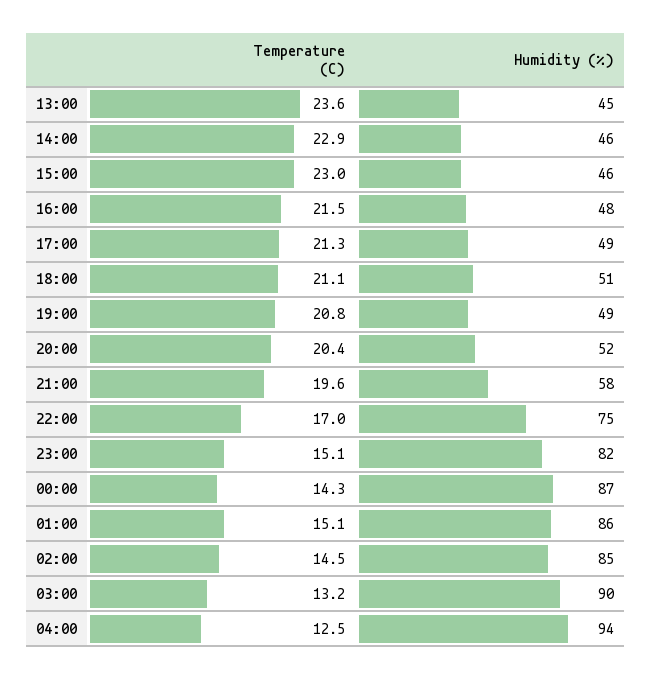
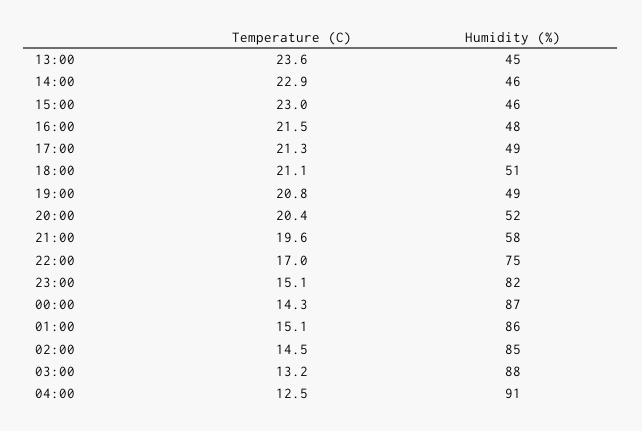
  {
    "Temperature (C)": {
      "13:00": 23.6,
      "14:00": 22.9,
      "15:00": 23,
      "16:00": 21.5,
      "17:00": 21.3,
      "18:00": 21.1,
      "19:00": 20.8,
      "20:00": 20.4,
      "21:00": 19.6,
      "22:00": 17,
      "23:00": 15.1,
      "00:00": 14.3,
      "01:00": 15.1,
      "02:00": 14.5,
      "03:00": 13.2,
      "04:00": 12.5
    },
    "Humidity (%)": {
      "13:00": 45,
      "14:00": 46,
      "15:00": 46,
      "16:00": 48,
      "17:00": 49,
      "18:00": 51,
      "19:00": 49,
      "20:00": 52,
      "21:00": 58,
      "22:00": 75,
      "23:00": 82,
      "00:00": 87,
      "01:00": 86,
      "02:00": 85,
-     "03:00": 90,
+     "03:00": 88,
-     "04:00": 94
+     "04:00": 91
    }
  }

